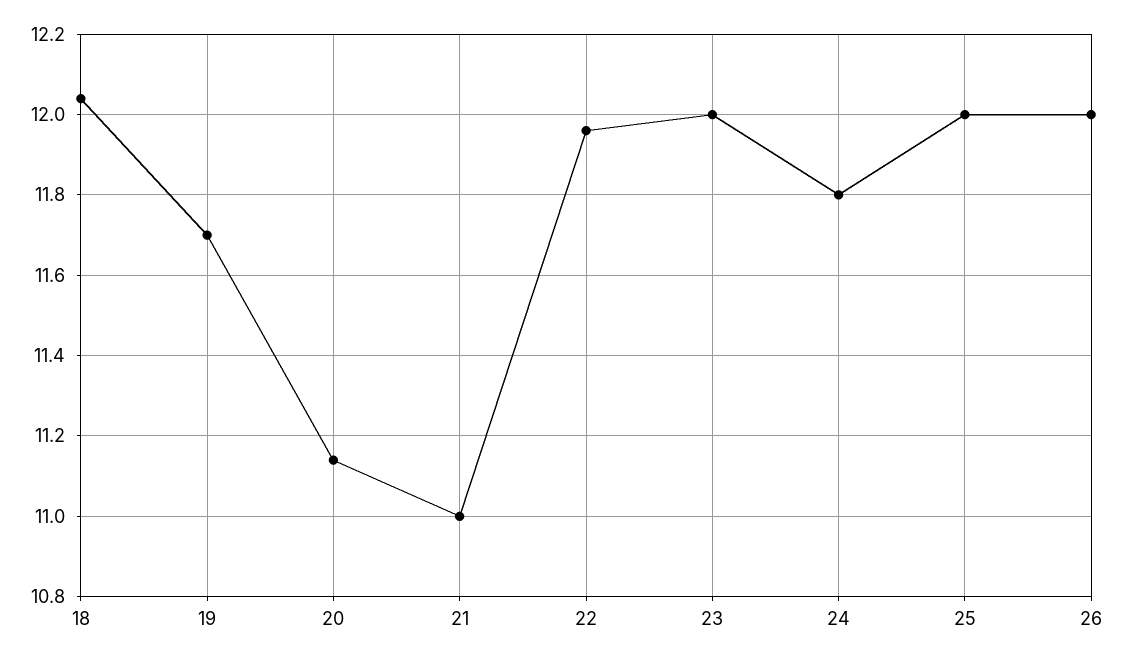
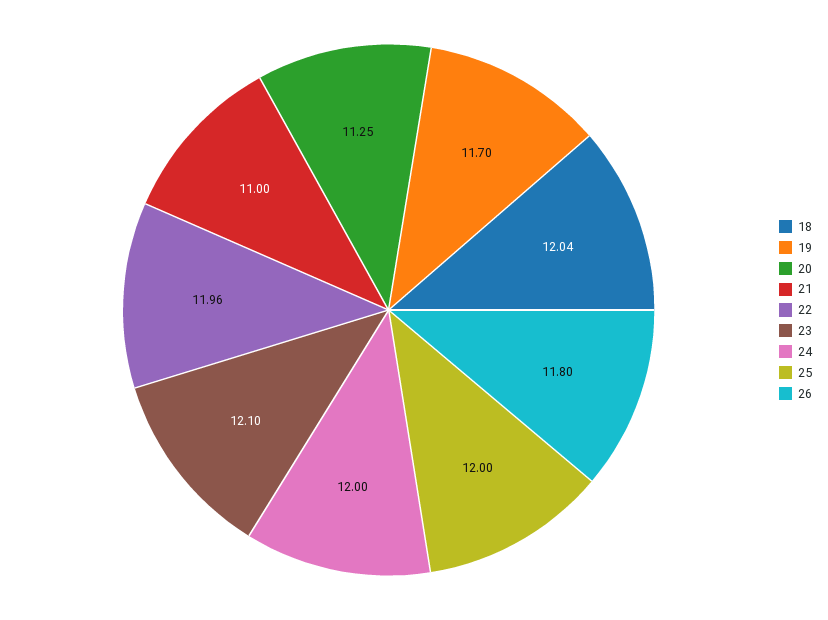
  {
    "18": 12.04,
    "19": 11.7,
-   "20": 11.15,
+   "20": 11.25,
    "21": 11,
    "22": 11.96,
-   "23": 12,
+   "23": 12.1,
-   "24": 11.8,
+   "24": 12,
    "25": 12,
-   "26": 12
+   "26": 11.8
  }

